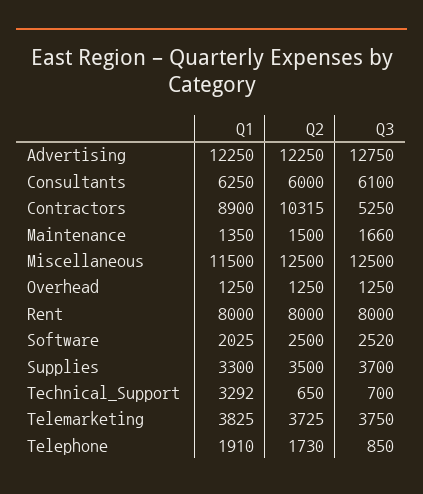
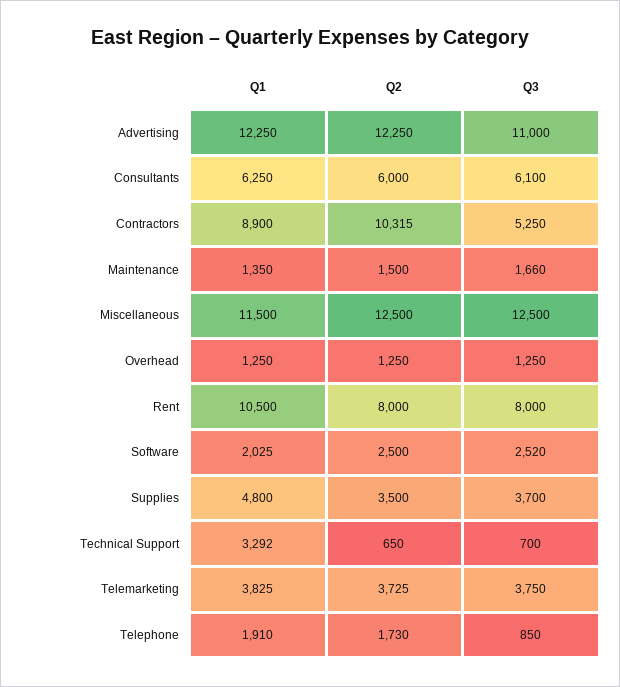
  {
    "Q1": {
      "Advertising": 12250,
      "Consultants": 6250,
      "Contractors": 8900,
      "Maintenance": 1350,
      "Miscellaneous": 11500,
      "Overhead": 1250,
-     "Rent": 8000,
+     "Rent": 10500,
      "Software": 2025,
-     "Supplies": 3300,
+     "Supplies": 4800,
      "Technical_Support": 3292,
      "Telemarketing": 3825,
      "Telephone": 1910
    },
    "Q2": {
      "Advertising": 12250,
      "Consultants": 6000,
      "Contractors": 10315,
      "Maintenance": 1500,
      "Miscellaneous": 12500,
      "Overhead": 1250,
      "Rent": 8000,
      "Software": 2500,
      "Supplies": 3500,
      "Technical_Support": 650,
      "Telemarketing": 3725,
      "Telephone": 1730
    },
    "Q3": {
-     "Advertising": 12750,
+     "Advertising": 11000,
      "Consultants": 6100,
      "Contractors": 5250,
      "Maintenance": 1660,
      "Miscellaneous": 12500,
      "Overhead": 1250,
      "Rent": 8000,
      "Software": 2520,
      "Supplies": 3700,
      "Technical_Support": 700,
      "Telemarketing": 3750,
      "Telephone": 850
    }
  }

